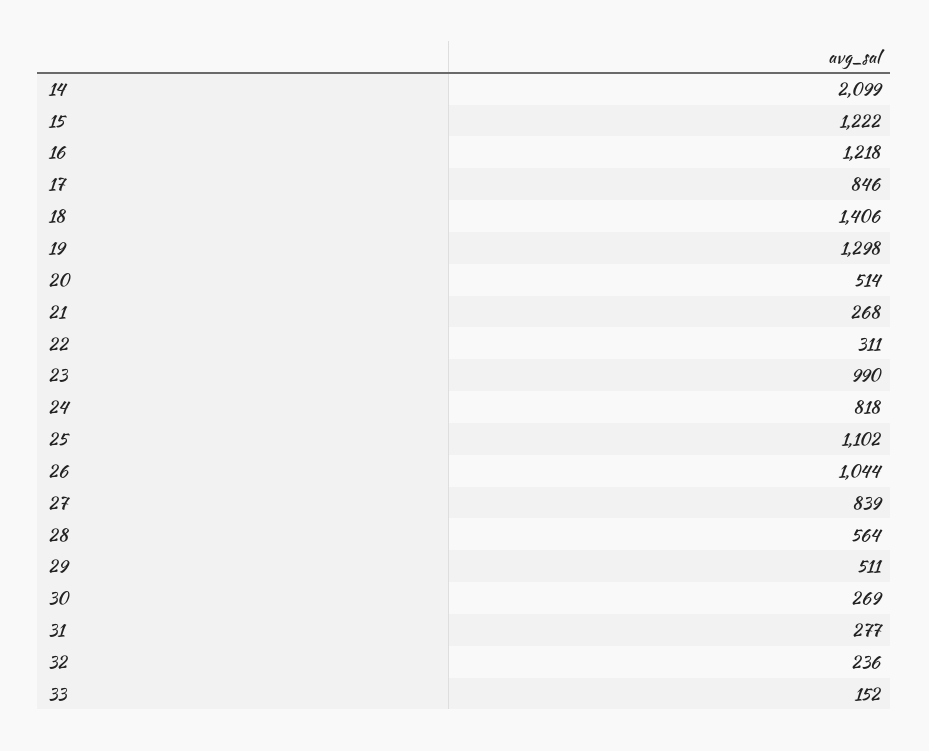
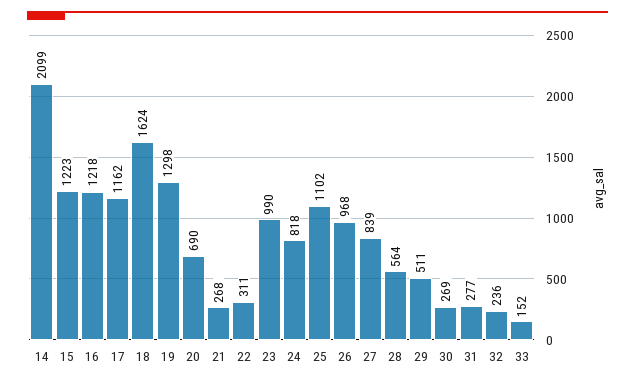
  {
    "14": 2099,
-   "15": 1222,
+   "15": 1223,
    "16": 1218,
-   "17": 846,
+   "17": 1162,
-   "18": 1406,
+   "18": 1624,
    "19": 1298,
-   "20": 514,
+   "20": 690,
    "21": 268,
    "22": 311,
    "23": 990,
    "24": 818,
    "25": 1102,
-   "26": 1044,
+   "26": 968,
    "27": 839,
    "28": 564,
    "29": 511,
    "30": 269,
    "31": 277,
    "32": 236,
    "33": 152
  }

